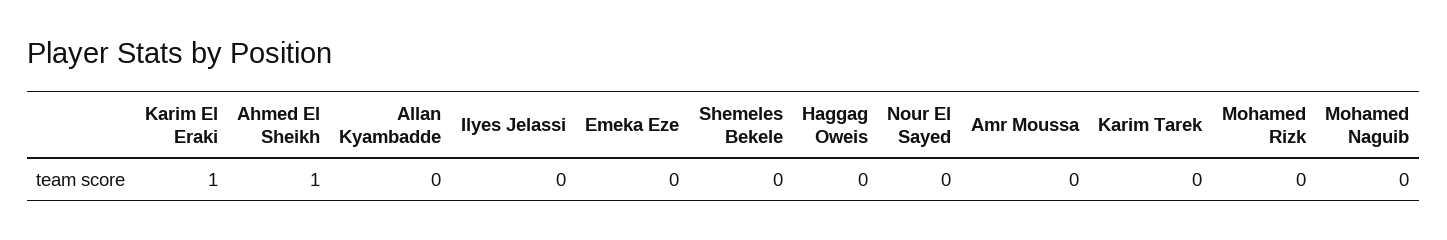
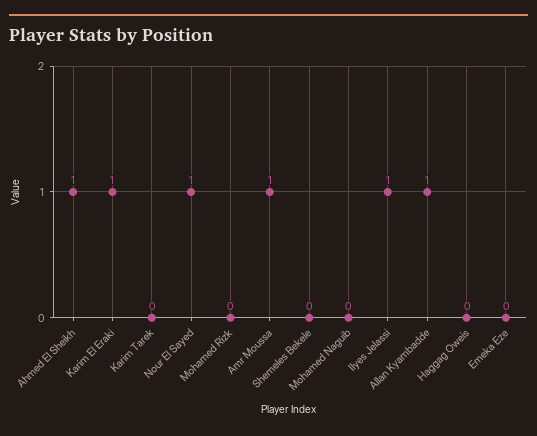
  {
    "Karim El Eraki": 1,
    "Ahmed El Sheikh": 1,
-   "Allan Kyambadde": 0,
+   "Allan Kyambadde": 1,
-   "Ilyes Jelassi": 0,
+   "Ilyes Jelassi": 1,
    "Emeka Eze": 0,
    "Shemeles Bekele": 0,
    "Haggag Oweis": 0,
-   "Nour El Sayed": 0,
+   "Nour El Sayed": 1,
-   "Amr Moussa": 0,
+   "Amr Moussa": 1,
    "Karim Tarek": 0,
    "Mohamed Rizk": 0,
    "Mohamed Naguib": 0
  }

